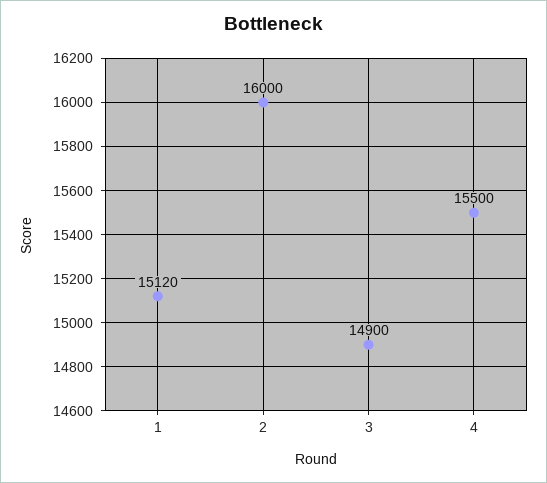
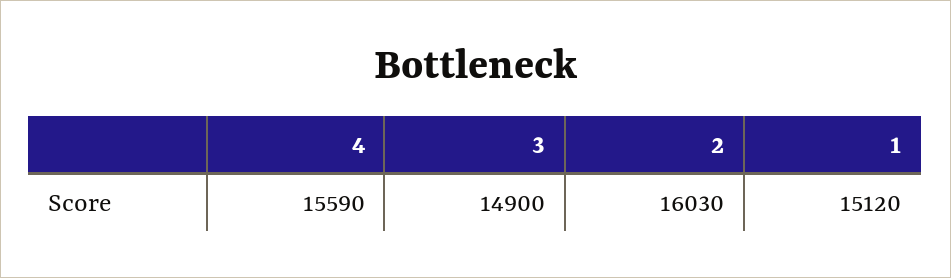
  {
    "1": 15120,
-   "2": 16000,
+   "2": 16030,
    "3": 14900,
-   "4": 15500
+   "4": 15590
  }

